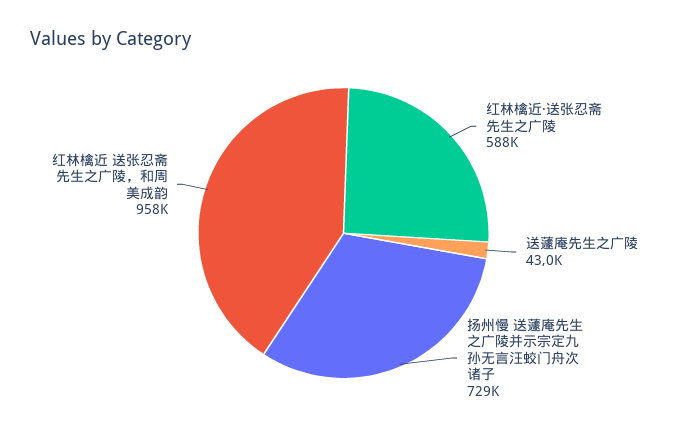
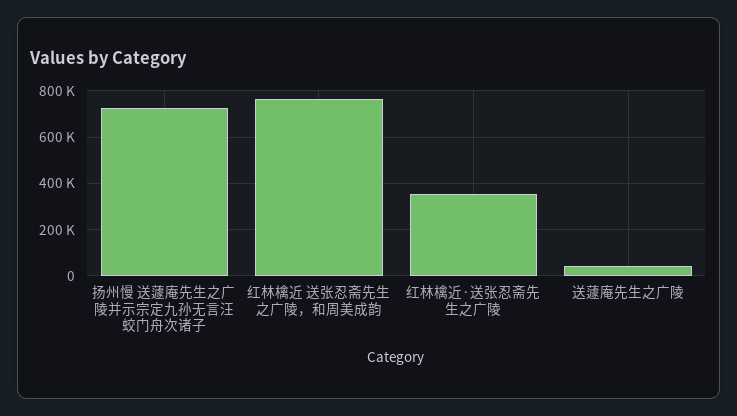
  {
-   "红林檎近·送张忍斋先生之广陵": 588000,
+   "红林檎近·送张忍斋先生之广陵": 350000,
    "送蘧庵先生之广陵": 43000,
    "扬州慢 送蘧庵先生之广陵并示宗定九孙无言汪蛟门舟次诸子": 729000,
-   "红林檎近 送张忍斋先生之广陵，和周美成韵": 958000
+   "红林檎近 送张忍斋先生之广陵，和周美成韵": 750000
  }

